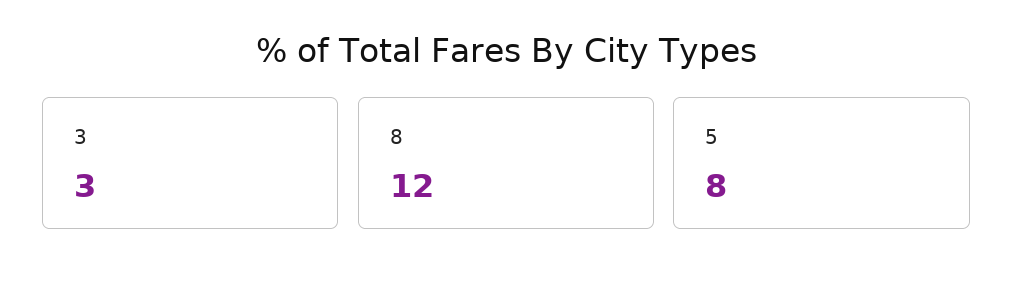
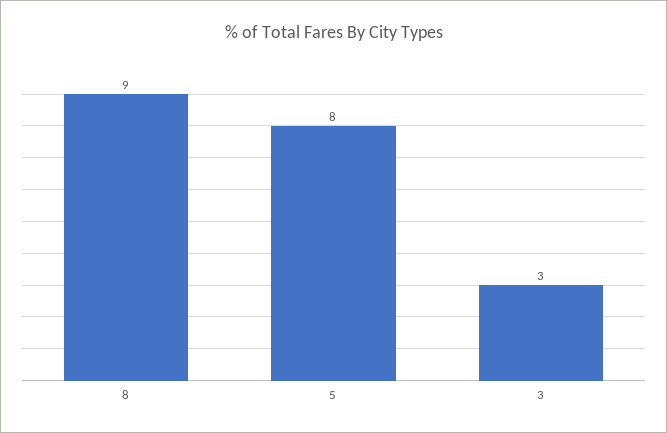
  {
    "3": 3,
-   "8": 12,
+   "8": 9,
    "5": 8
  }

